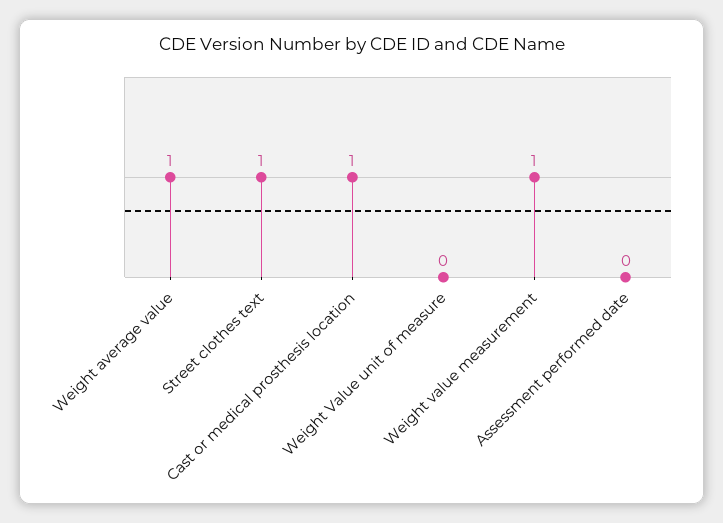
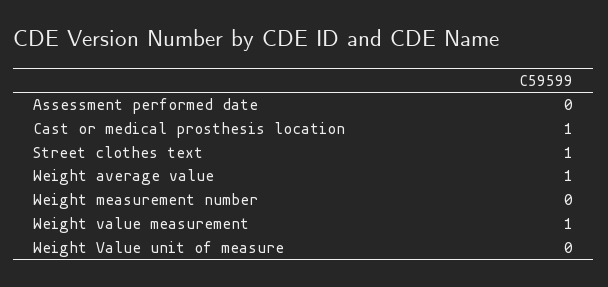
  {
    "Weight average value": 1,
    "Street clothes text": 1,
    "Cast or medical prosthesis location": 1,
    "Weight Value unit of measure": 0,
    "Weight value measurement": 1,
-   "Assessment performed date": 0
+   "Assessment performed date": 0,
+   "Weight measurement number": 0
  }

